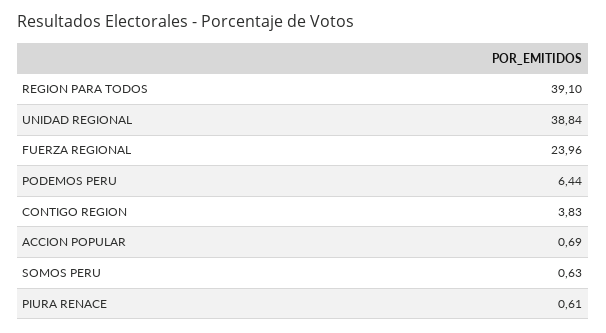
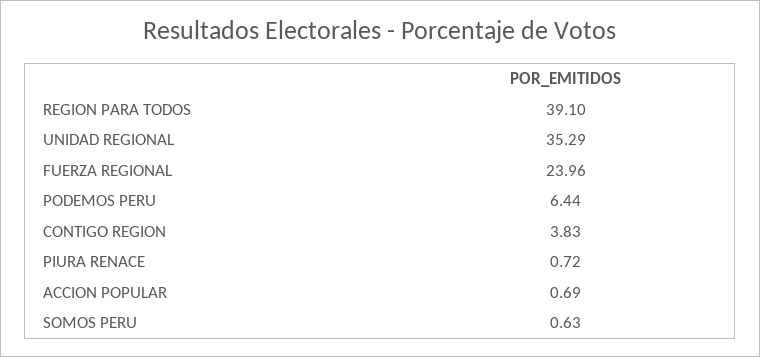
  {
    "REGION PARA TODOS": 39.1,
-   "UNIDAD REGIONAL": 38.84,
+   "UNIDAD REGIONAL": 35.29,
    "FUERZA REGIONAL": 23.96,
    "PODEMOS PERU": 6.44,
    "CONTIGO REGION": 3.83,
    "ACCION POPULAR": 0.69,
    "SOMOS PERU": 0.63,
-   "PIURA RENACE": 0.61
+   "PIURA RENACE": 0.72
  }

